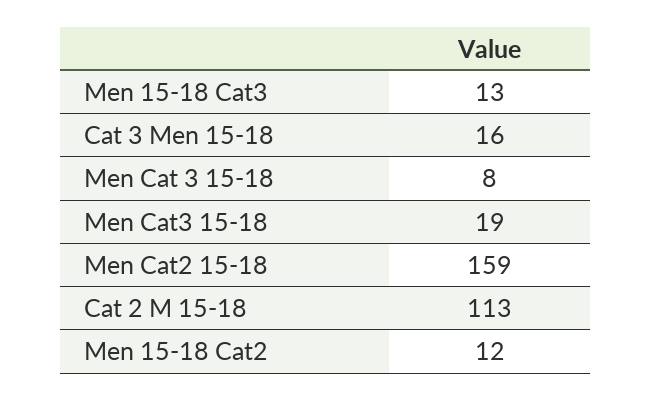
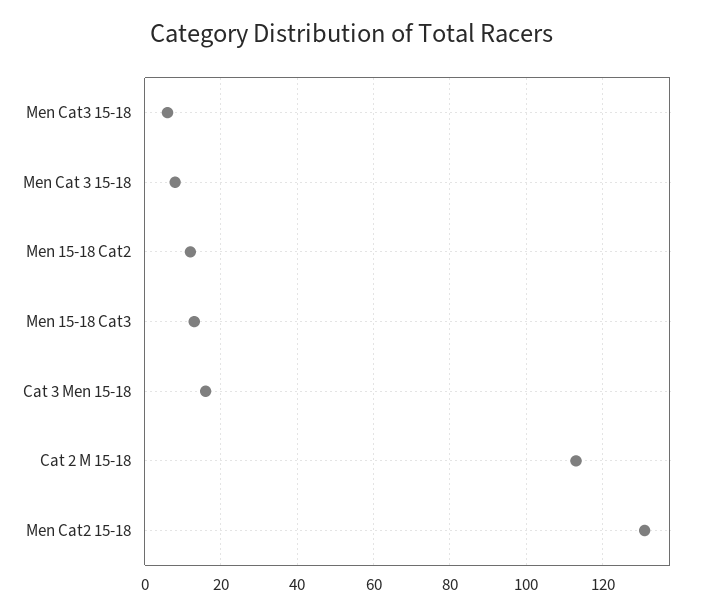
  {
    "Men 15-18 Cat3": 13,
    "Cat 3 Men 15-18": 16,
    "Men Cat 3 15-18": 8,
-   "Men Cat3 15-18": 19,
+   "Men Cat3 15-18": 5,
-   "Men Cat2 15-18": 159,
+   "Men Cat2 15-18": 130,
    "Cat 2 M 15-18": 113,
    "Men 15-18 Cat2": 12
  }

